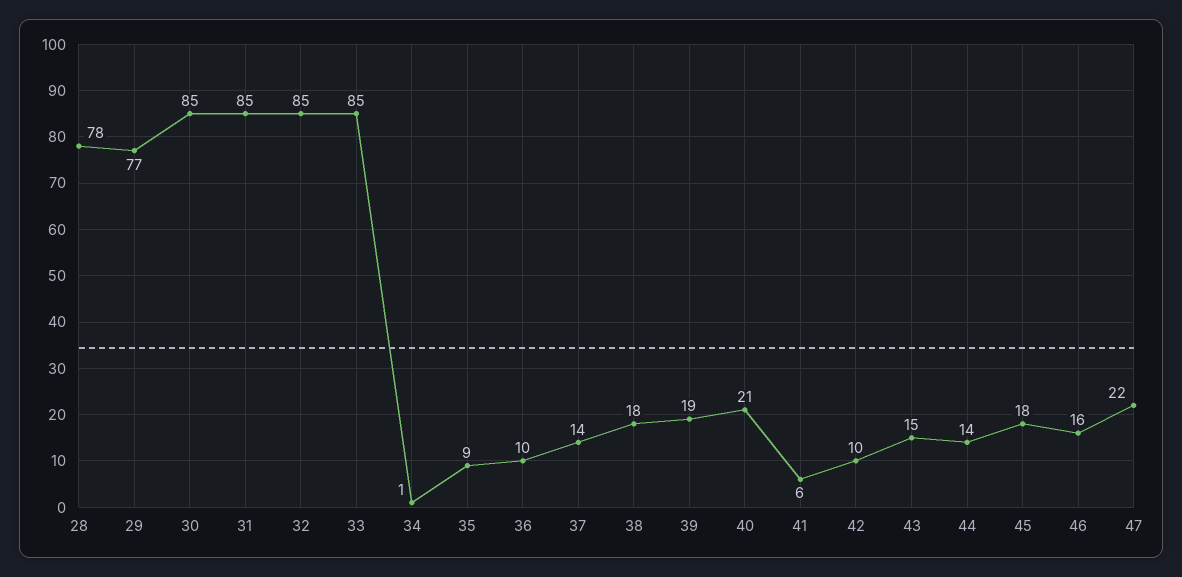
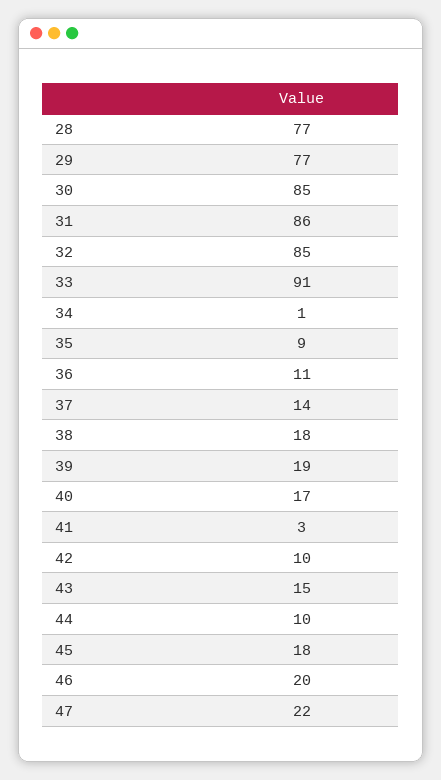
  {
-   "28": 78,
+   "28": 77,
    "29": 77,
    "30": 85,
-   "31": 85,
+   "31": 86,
    "32": 85,
-   "33": 85,
+   "33": 91,
    "34": 1,
    "35": 9,
-   "36": 10,
+   "36": 11,
    "37": 14,
    "38": 18,
    "39": 19,
-   "40": 21,
+   "40": 17,
-   "41": 6,
+   "41": 3,
    "42": 10,
    "43": 15,
-   "44": 14,
+   "44": 10,
    "45": 18,
-   "46": 16,
+   "46": 20,
    "47": 22
  }

